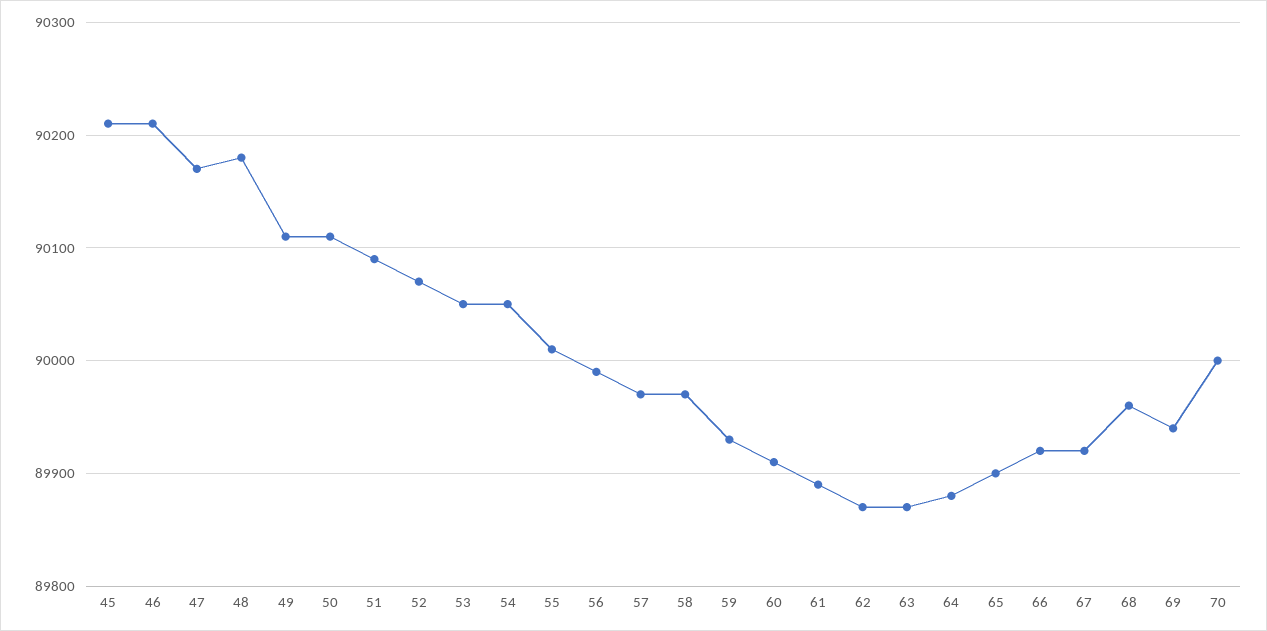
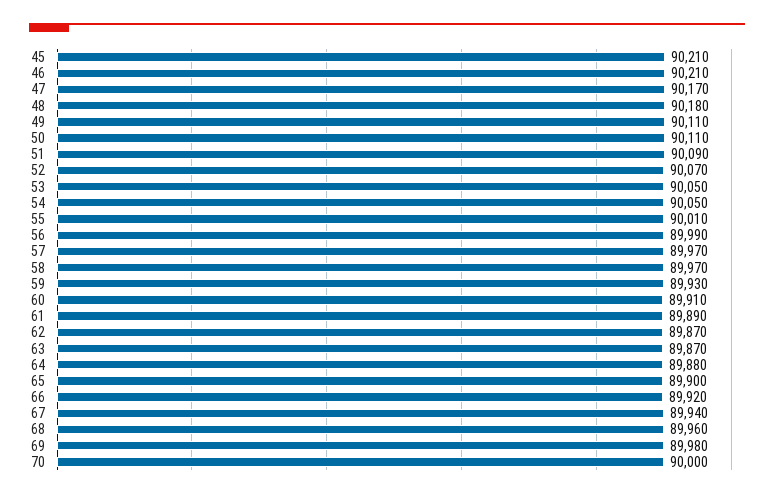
  {
    "45": 90210,
    "46": 90210,
    "47": 90170,
    "48": 90180,
    "49": 90110,
    "50": 90110,
    "51": 90090,
    "52": 90070,
    "53": 90050,
    "54": 90050,
    "55": 90010,
    "56": 89990,
    "57": 89970,
    "58": 89970,
    "59": 89930,
    "60": 89910,
    "61": 89890,
    "62": 89870,
    "63": 89870,
    "64": 89880,
    "65": 89900,
    "66": 89920,
-   "67": 89920,
+   "67": 89940,
    "68": 89960,
-   "69": 89940,
+   "69": 89980,
    "70": 90000
  }

